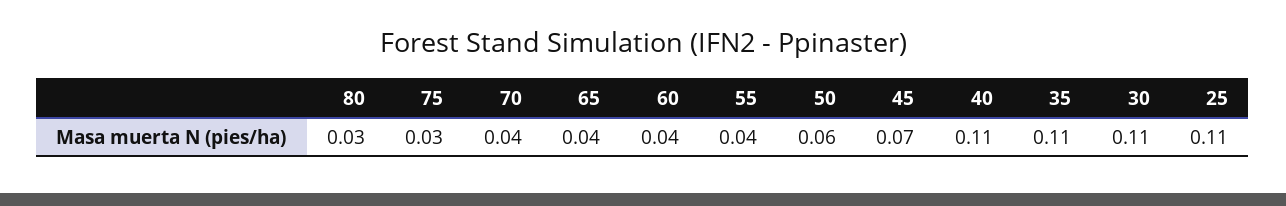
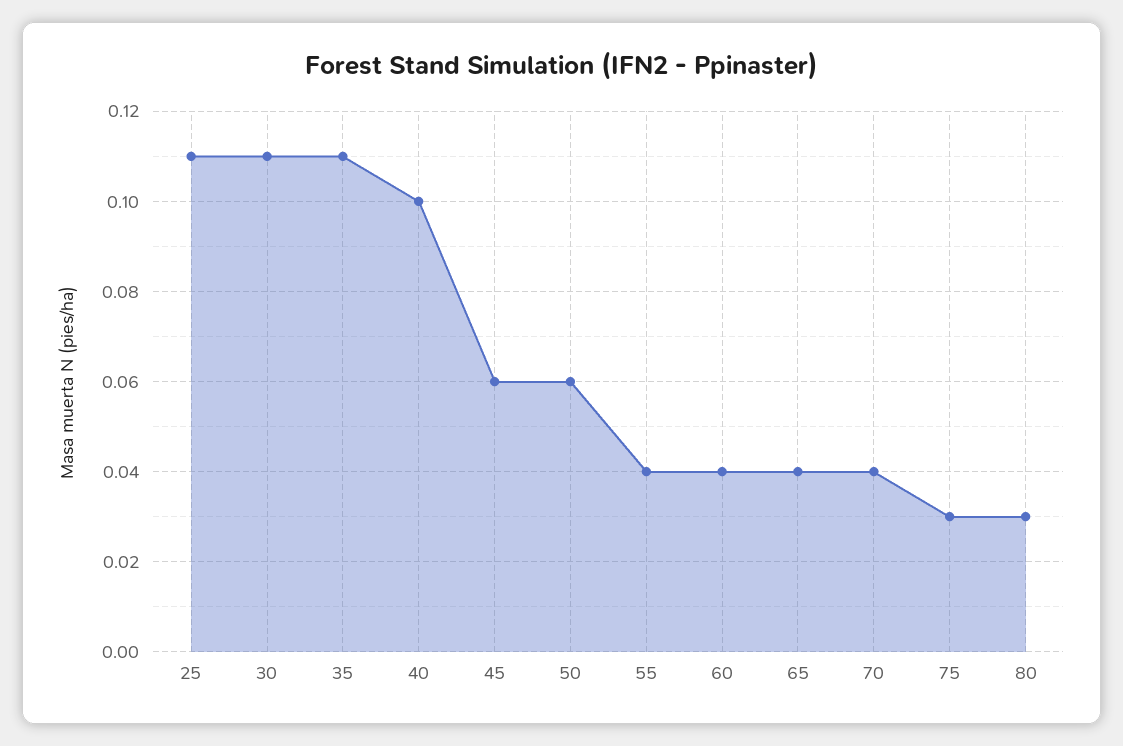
  {
    "80": 0.03,
    "75": 0.03,
    "70": 0.04,
    "65": 0.04,
    "60": 0.04,
    "55": 0.04,
    "50": 0.06,
-   "45": 0.07,
+   "45": 0.06,
-   "40": 0.11,
+   "40": 0.1,
    "35": 0.11,
    "30": 0.11,
    "25": 0.11
  }

